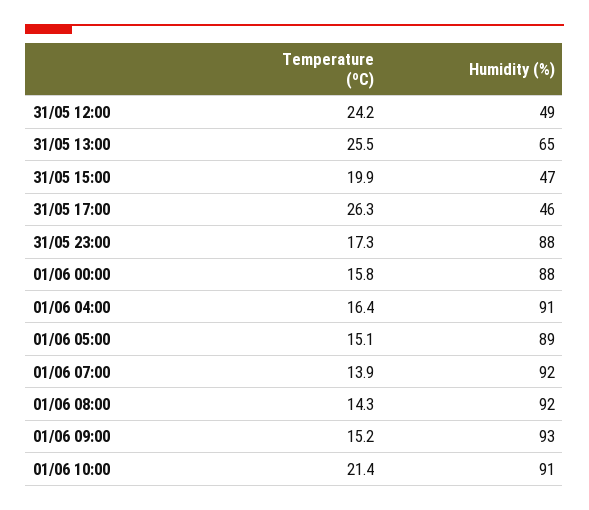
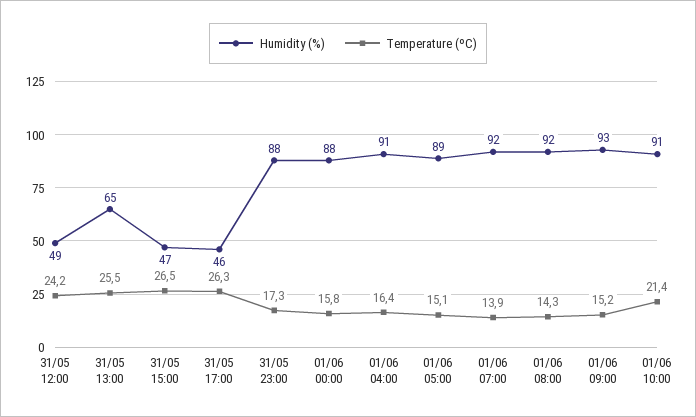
  {
    "Temperature (ºC)": {
      "31/05 12:00": 24.2,
      "31/05 13:00": 25.5,
-     "31/05 15:00": 19.9,
+     "31/05 15:00": 26.5,
      "31/05 17:00": 26.3,
      "31/05 23:00": 17.3,
      "01/06 00:00": 15.8,
      "01/06 04:00": 16.4,
      "01/06 05:00": 15.1,
      "01/06 07:00": 13.9,
      "01/06 08:00": 14.3,
      "01/06 09:00": 15.2,
      "01/06 10:00": 21.4
    },
    "Humidity (%)": {
      "31/05 12:00": 49,
      "31/05 13:00": 65,
      "31/05 15:00": 47,
      "31/05 17:00": 46,
      "31/05 23:00": 88,
      "01/06 00:00": 88,
      "01/06 04:00": 91,
      "01/06 05:00": 89,
      "01/06 07:00": 92,
      "01/06 08:00": 92,
      "01/06 09:00": 93,
      "01/06 10:00": 91
    }
  }

